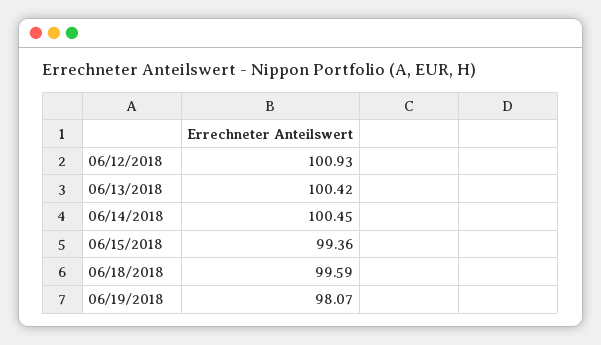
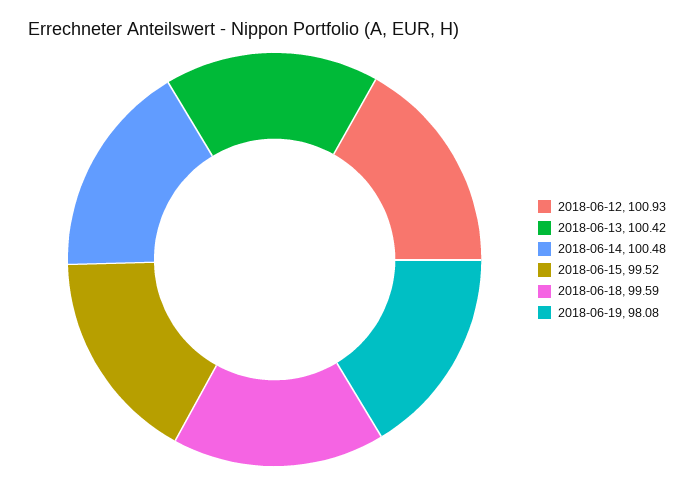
  {
    "06/12/2018": 100.93,
    "06/13/2018": 100.42,
-   "06/14/2018": 100.45,
+   "06/14/2018": 100.48,
-   "06/15/2018": 99.36,
+   "06/15/2018": 99.52,
    "06/18/2018": 99.59,
-   "06/19/2018": 98.07
+   "06/19/2018": 98.08
  }

